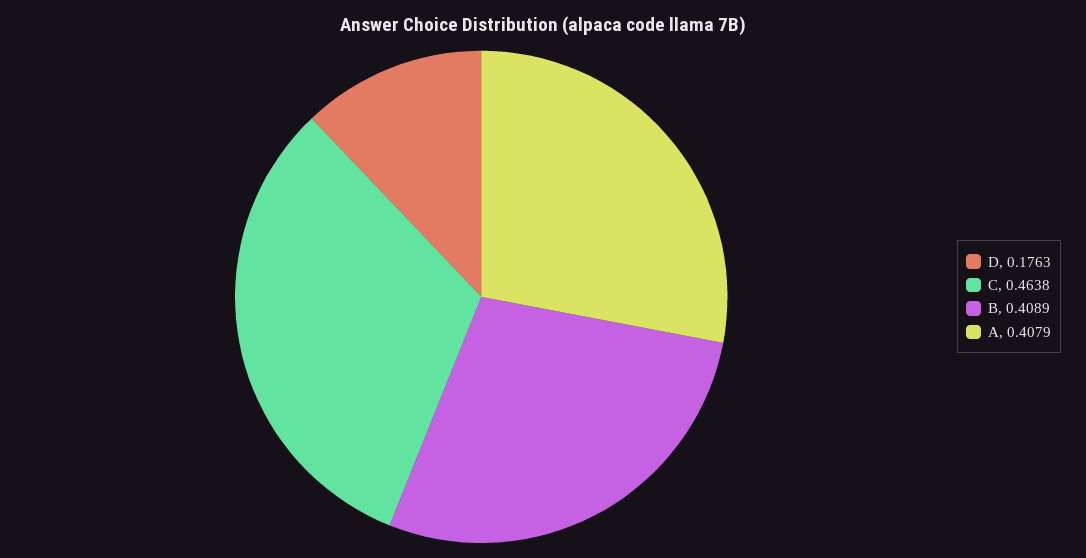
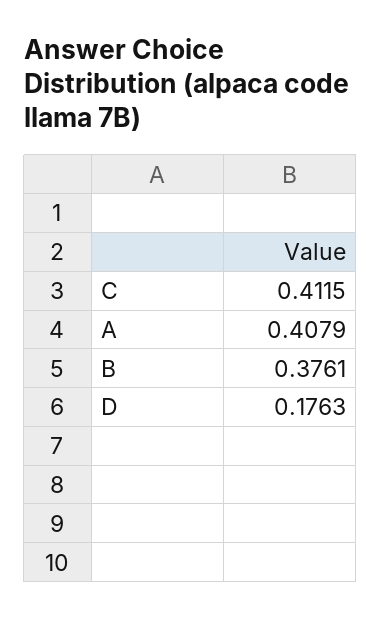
  {
    "D": 0.1763,
-   "C": 0.4638,
+   "C": 0.4115,
-   "B": 0.4089,
+   "B": 0.3761,
    "A": 0.4079
  }

